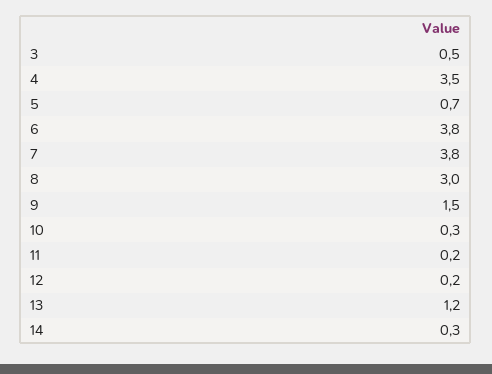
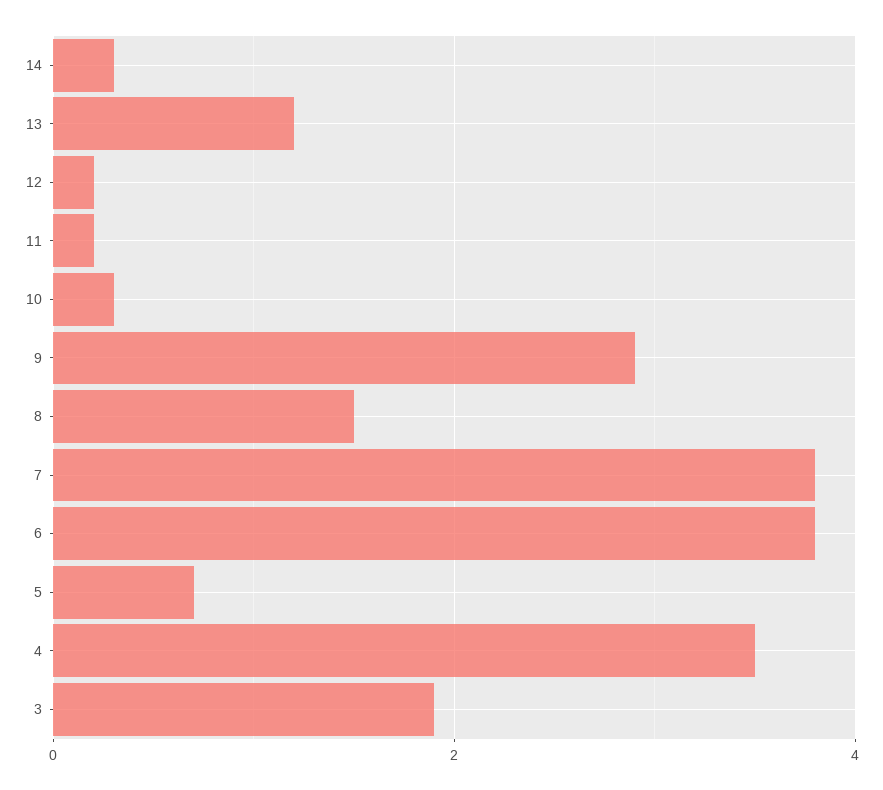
  {
-   "3": 0.5,
+   "3": 2,
    "4": 3.5,
    "5": 0.7,
    "6": 3.8,
    "7": 3.8,
-   "8": 3,
+   "8": 1.5,
-   "9": 1.5,
+   "9": 3,
    "10": 0.3,
    "11": 0.2,
    "12": 0.2,
    "13": 1.2,
    "14": 0.3
  }

